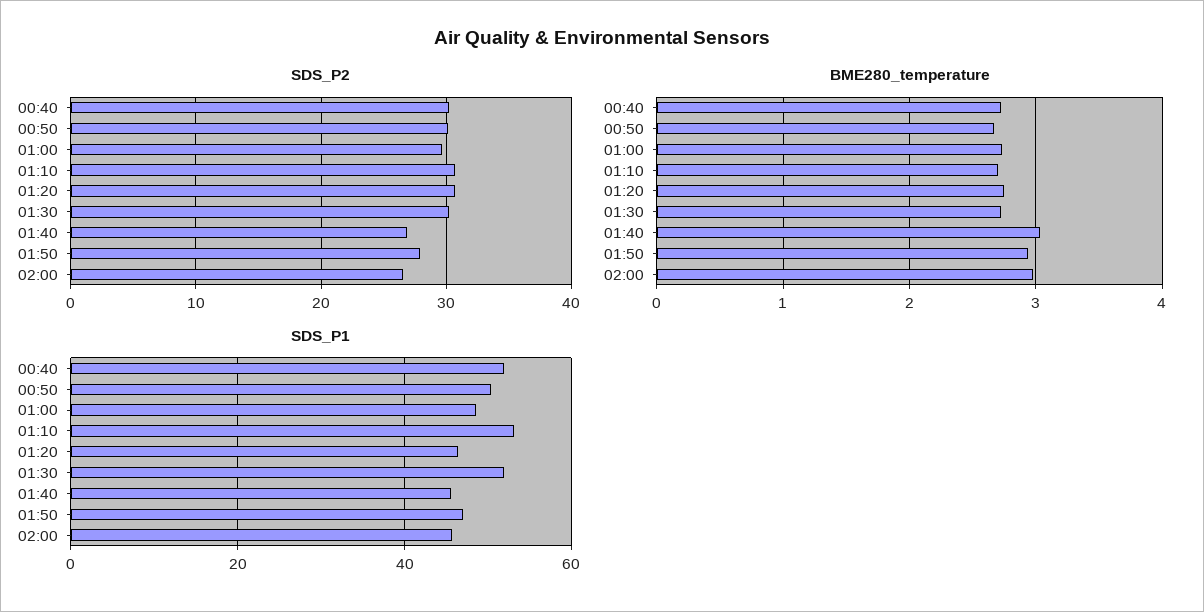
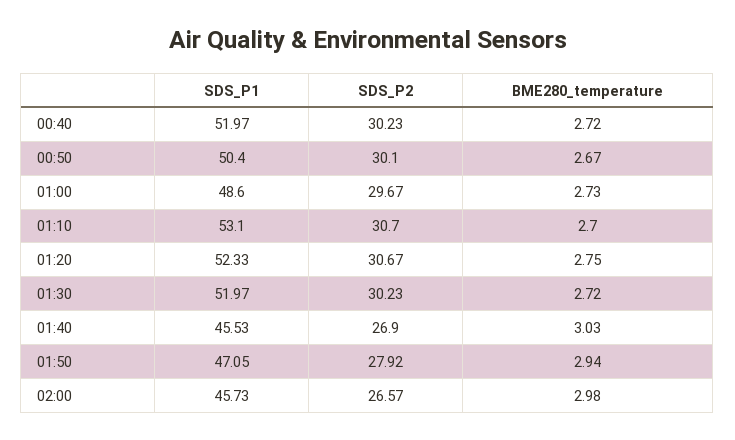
  {
    "SDS_P2": {
      "00:40": 30.23,
      "00:50": 30.1,
      "01:00": 29.67,
      "01:10": 30.7,
      "01:20": 30.67,
      "01:30": 30.23,
      "01:40": 26.9,
      "01:50": 27.92,
      "02:00": 26.57
    },
    "BME280_temperature": {
      "00:40": 2.72,
      "00:50": 2.67,
      "01:00": 2.73,
      "01:10": 2.7,
      "01:20": 2.75,
      "01:30": 2.72,
      "01:40": 3.03,
      "01:50": 2.94,
      "02:00": 2.98
    },
    "SDS_P1": {
      "00:40": 51.97,
      "00:50": 50.4,
      "01:00": 48.6,
      "01:10": 53.1,
-     "01:20": 46,
+     "01:20": 52.33,
      "01:30": 51.97,
      "01:40": 45.53,
      "01:50": 47.05,
      "02:00": 45.73
    }
  }

